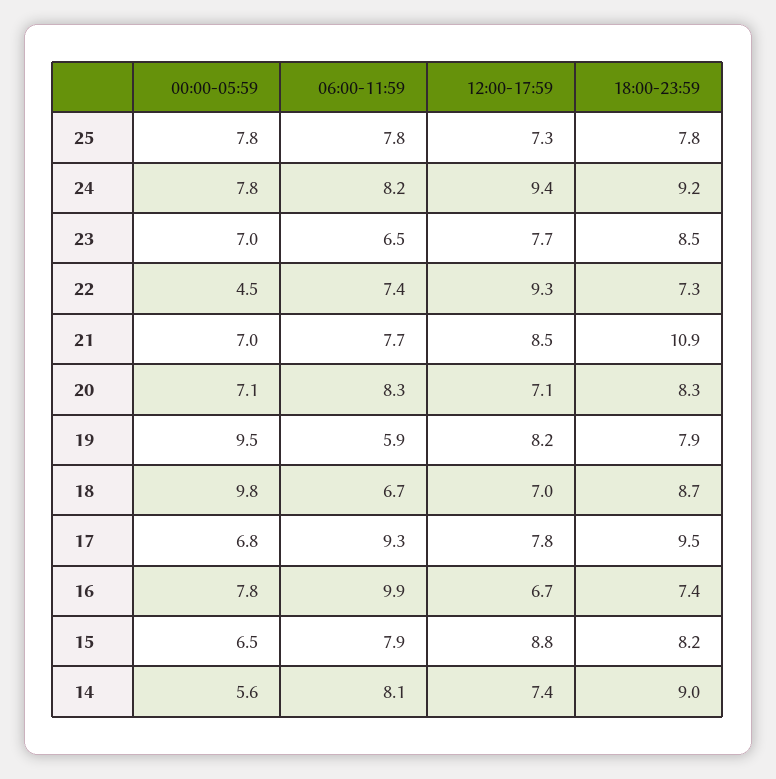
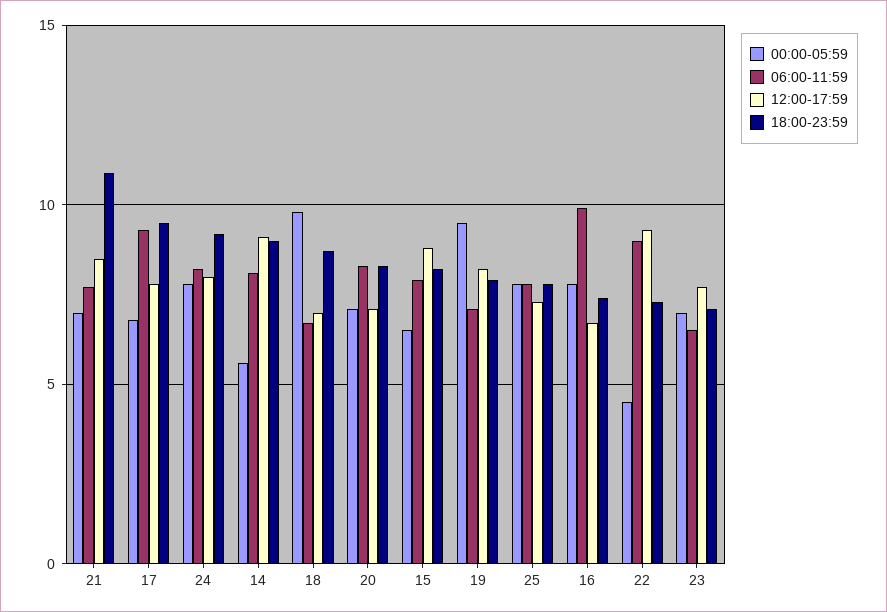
  {
    "00:00-05:59": {
      "25": 7.8,
      "24": 7.8,
      "23": 7,
      "22": 4.5,
      "21": 7,
      "20": 7.1,
      "19": 9.5,
      "18": 9.8,
      "17": 6.8,
      "16": 7.8,
      "15": 6.5,
      "14": 5.6
    },
    "06:00-11:59": {
      "25": 7.8,
      "24": 8.2,
      "23": 6.5,
-     "22": 7.4,
+     "22": 9,
      "21": 7.7,
      "20": 8.3,
-     "19": 5.9,
+     "19": 7,
      "18": 6.7,
      "17": 9.3,
      "16": 9.9,
      "15": 7.9,
      "14": 8.1
    },
    "12:00-17:59": {
      "25": 7.3,
-     "24": 9.4,
+     "24": 8,
      "23": 7.7,
      "22": 9.3,
      "21": 8.5,
      "20": 7.1,
      "19": 8.2,
      "18": 7,
      "17": 7.8,
      "16": 6.7,
      "15": 8.8,
-     "14": 7.4
+     "14": 9
    },
    "18:00-23:59": {
      "25": 7.8,
      "24": 9.2,
-     "23": 8.5,
+     "23": 7,
      "22": 7.3,
      "21": 10.9,
      "20": 8.3,
      "19": 7.9,
      "18": 8.7,
      "17": 9.5,
      "16": 7.4,
      "15": 8.2,
      "14": 9
    }
  }

